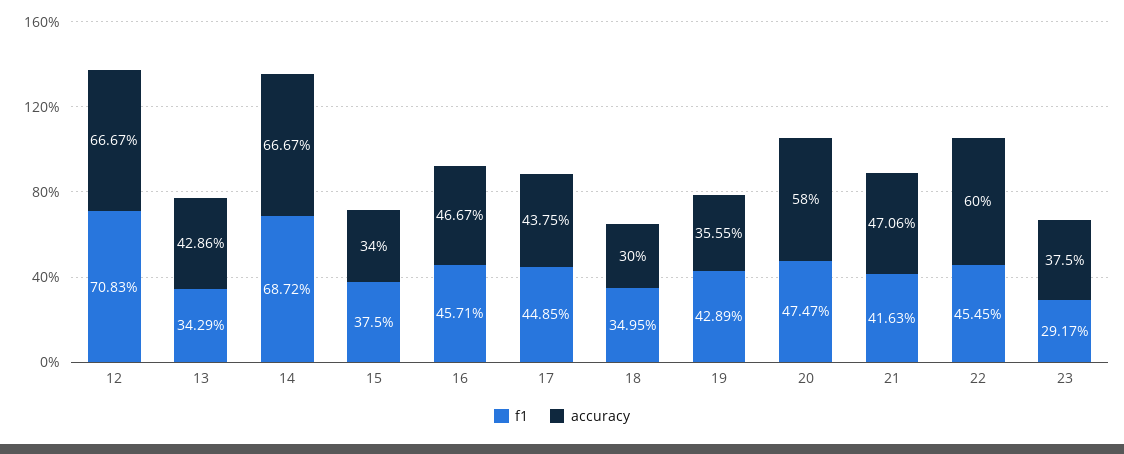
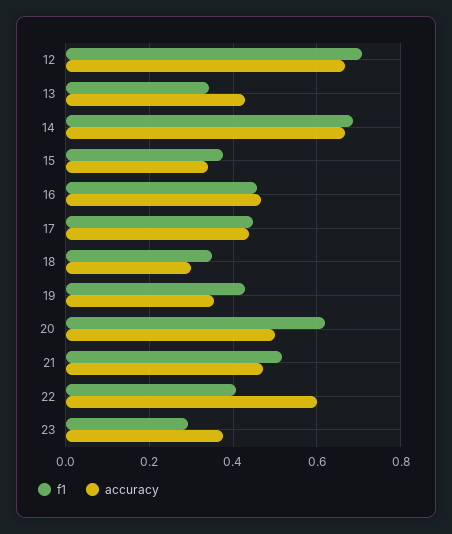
  {
    "f1": {
      "12": 0.7083,
      "13": 0.3429,
      "14": 0.6872,
      "15": 0.375,
      "16": 0.4571,
      "17": 0.4485,
      "18": 0.3495,
      "19": 0.4289,
-     "20": 0.4747,
+     "20": 0.62,
-     "21": 0.4163,
+     "21": 0.52,
-     "22": 0.4545,
+     "22": 0.4,
      "23": 0.2917
    },
    "accuracy": {
      "12": 0.6667,
      "13": 0.4286,
      "14": 0.6667,
      "15": 0.34,
      "16": 0.4667,
      "17": 0.4375,
      "18": 0.3,
      "19": 0.3555,
-     "20": 0.58,
+     "20": 0.5,
      "21": 0.4706,
      "22": 0.6,
      "23": 0.375
    }
  }

